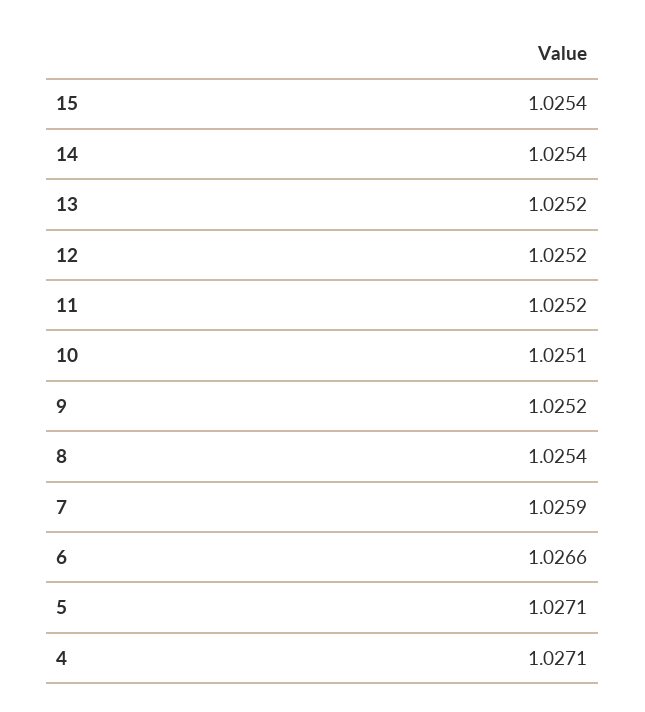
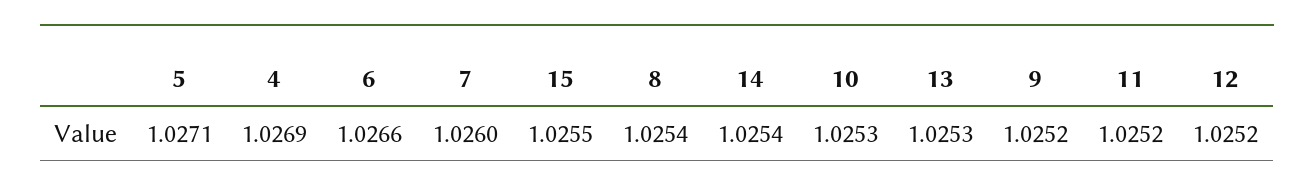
  {
-   "15": 1.0254,
+   "15": 1.0255,
    "14": 1.0254,
-   "13": 1.0252,
+   "13": 1.0253,
    "12": 1.0252,
    "11": 1.0252,
-   "10": 1.0251,
+   "10": 1.0253,
    "9": 1.0252,
    "8": 1.0254,
-   "7": 1.0259,
+   "7": 1.026,
    "6": 1.0266,
    "5": 1.0271,
-   "4": 1.0271
+   "4": 1.0269
  }

